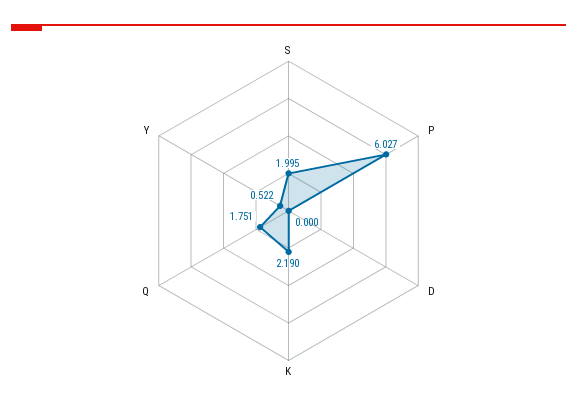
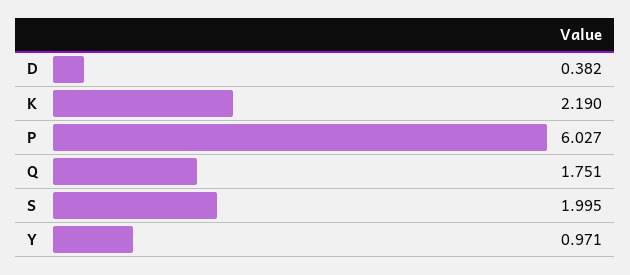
  {
    "S": 1.995,
    "P": 6.027,
-   "D": 0,
+   "D": 0.382,
    "K": 2.19,
    "Q": 1.751,
-   "Y": 0.522
+   "Y": 0.971
  }

